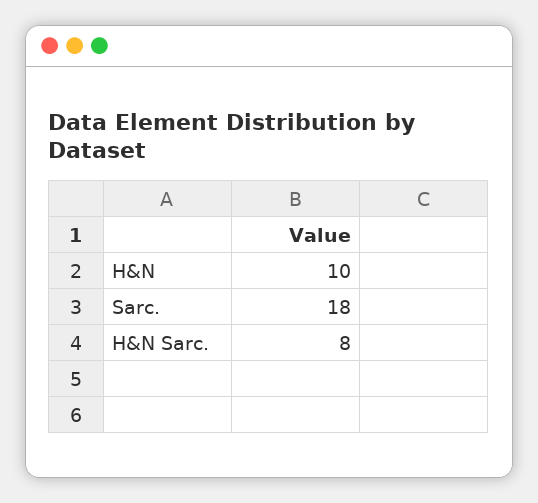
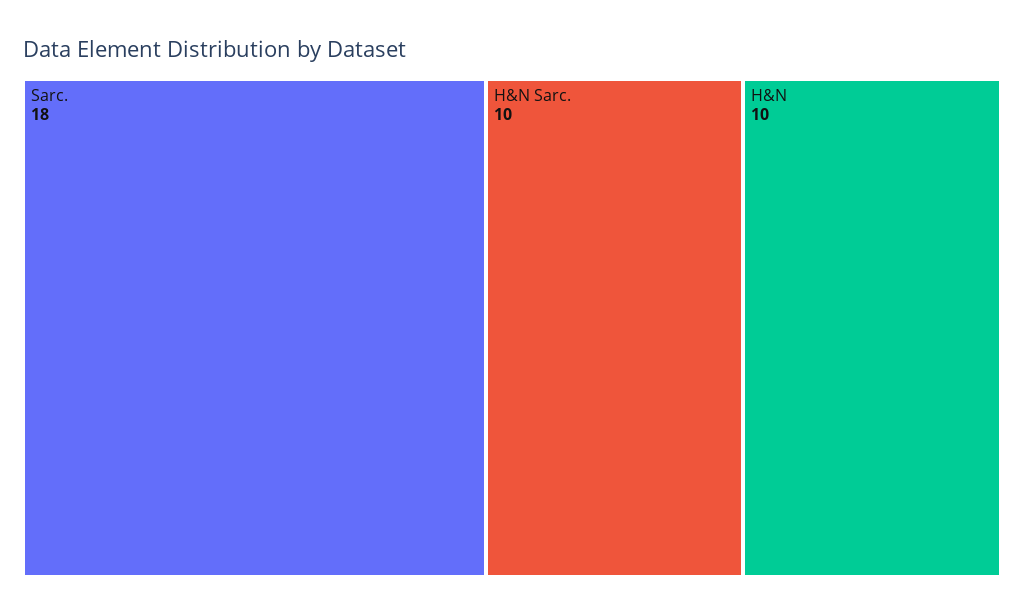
  {
    "H&N": 10,
    "Sarc.": 18,
-   "H&N Sarc.": 8
+   "H&N Sarc.": 10
  }

